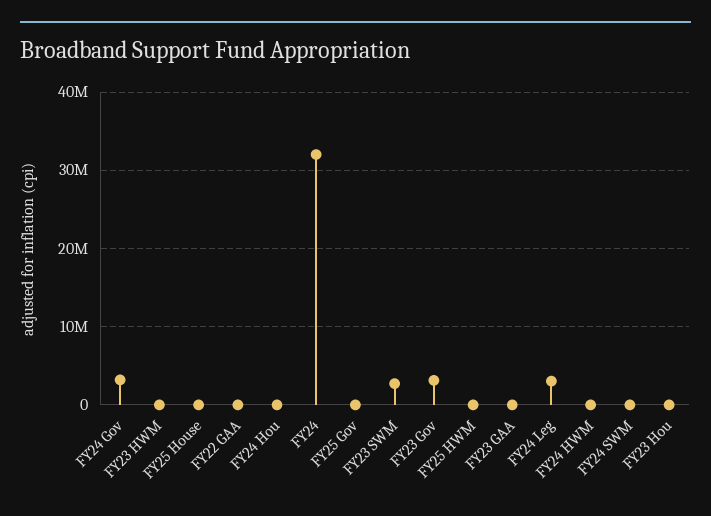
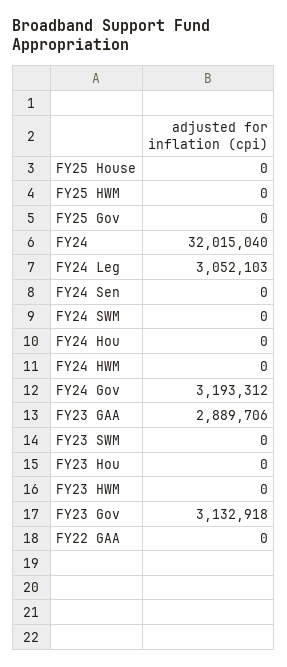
  {
    "FY24 Gov": 3193312,
    "FY23 HWM": 0,
    "FY25 House": 0,
    "FY22 GAA": 0,
    "FY24 Hou": 0,
    "FY24": 32015040,
    "FY25 Gov": 0,
-   "FY23 SWM": 3000000,
+   "FY23 SWM": 0,
    "FY23 Gov": 3132918,
    "FY25 HWM": 0,
-   "FY23 GAA": 0,
+   "FY23 GAA": 2889706,
    "FY24 Leg": 3052103,
    "FY24 HWM": 0,
    "FY24 SWM": 0,
-   "FY23 Hou": 0
+   "FY23 Hou": 0,
+   "FY24 Sen": 0
  }

